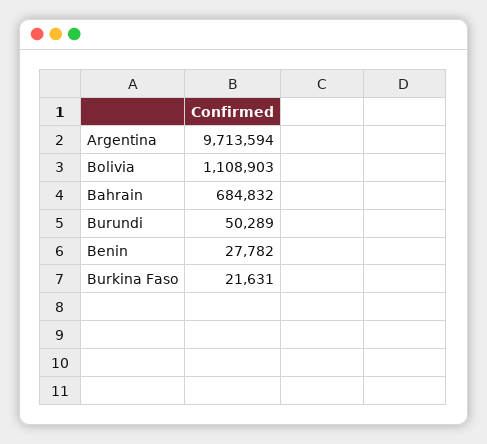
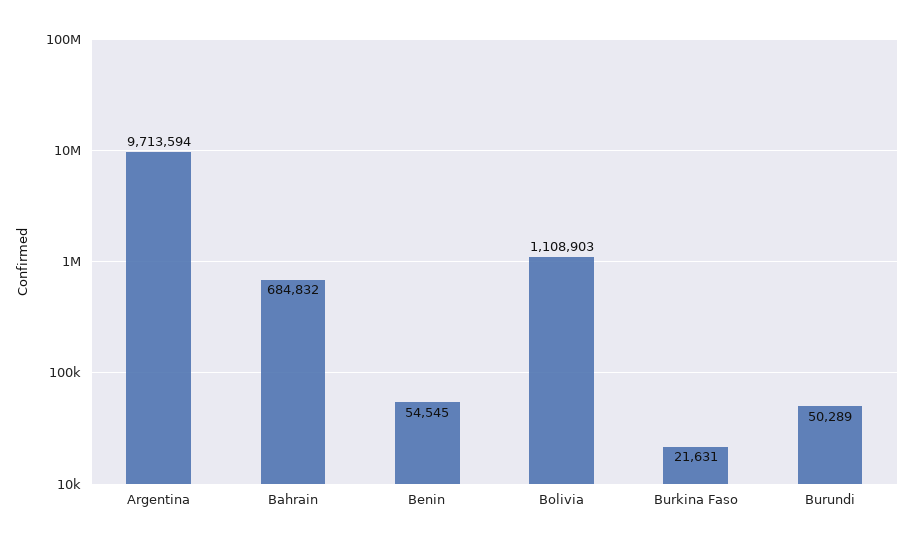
  {
    "Argentina": 9713594,
    "Bolivia": 1108903,
    "Bahrain": 684832,
    "Burundi": 50289,
-   "Benin": 27782,
+   "Benin": 54545,
    "Burkina Faso": 21631
  }

